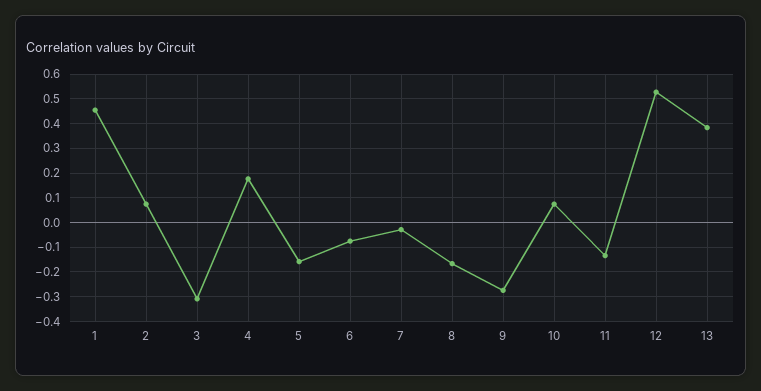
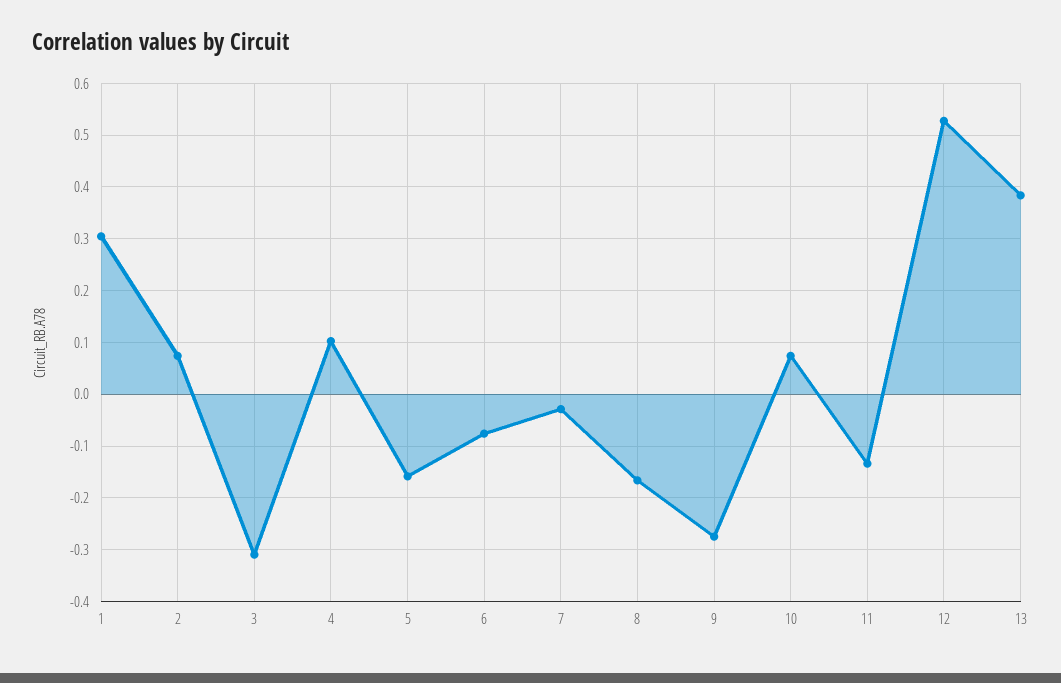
  {
-   "1": 0.45,
+   "1": 0.3,
    "2": 0.08,
    "3": -0.3,
-   "4": 0.175,
+   "4": 0.1,
    "5": -0.16,
    "6": -0.08,
    "7": -0.02,
    "8": -0.16,
    "9": -0.28,
    "10": 0.08,
    "11": -0.14,
    "12": 0.52,
    "13": 0.38
  }

